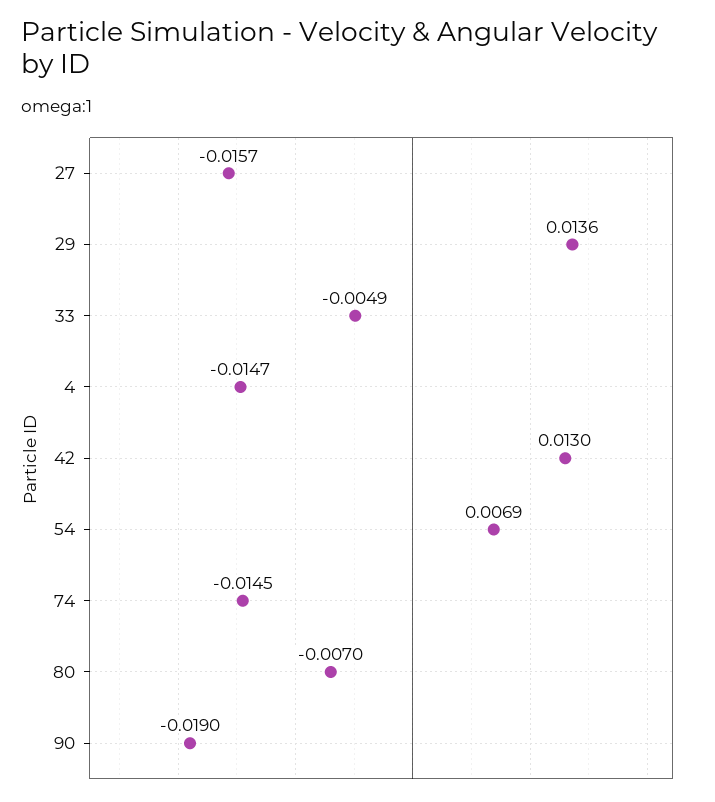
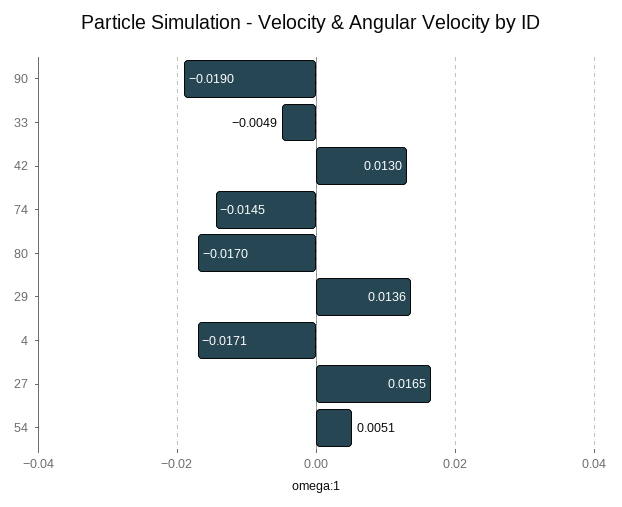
  {
-   "27": -0.0157,
+   "27": 0.0165,
    "29": 0.0136,
    "33": -0.0049,
-   "4": -0.0147,
+   "4": -0.0171,
    "42": 0.013,
-   "54": 0.0069,
+   "54": 0.0051,
    "74": -0.0145,
-   "80": -0.007,
+   "80": -0.017,
    "90": -0.019
  }

